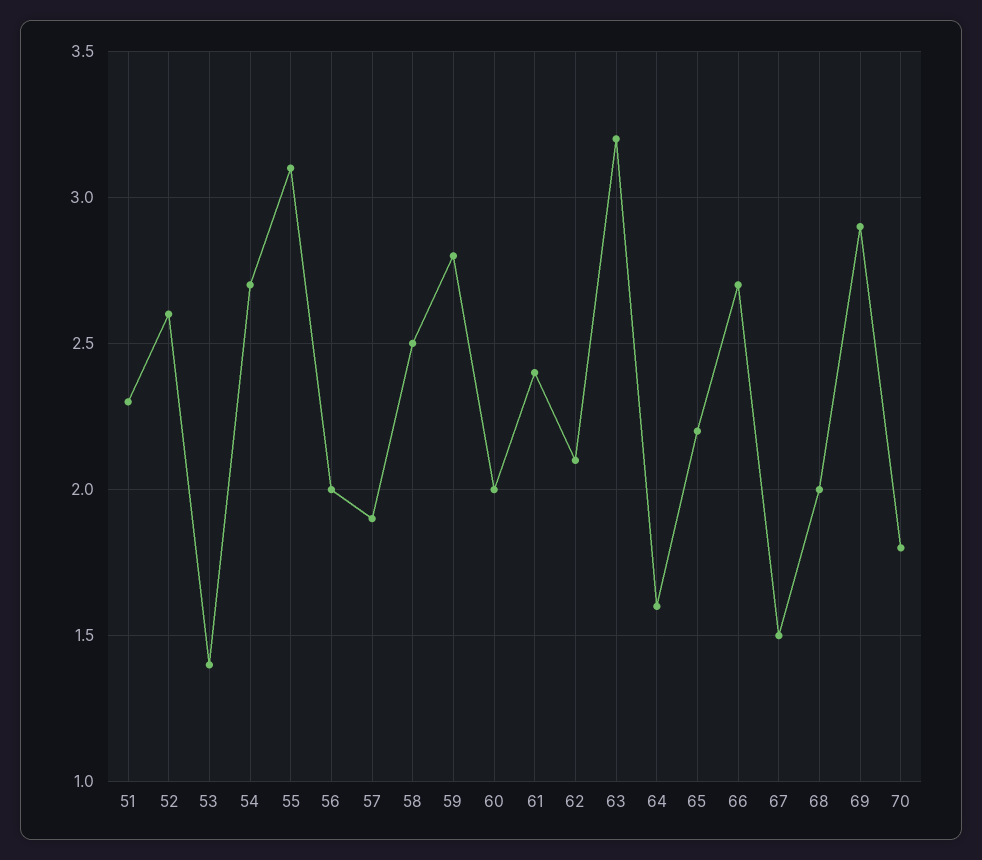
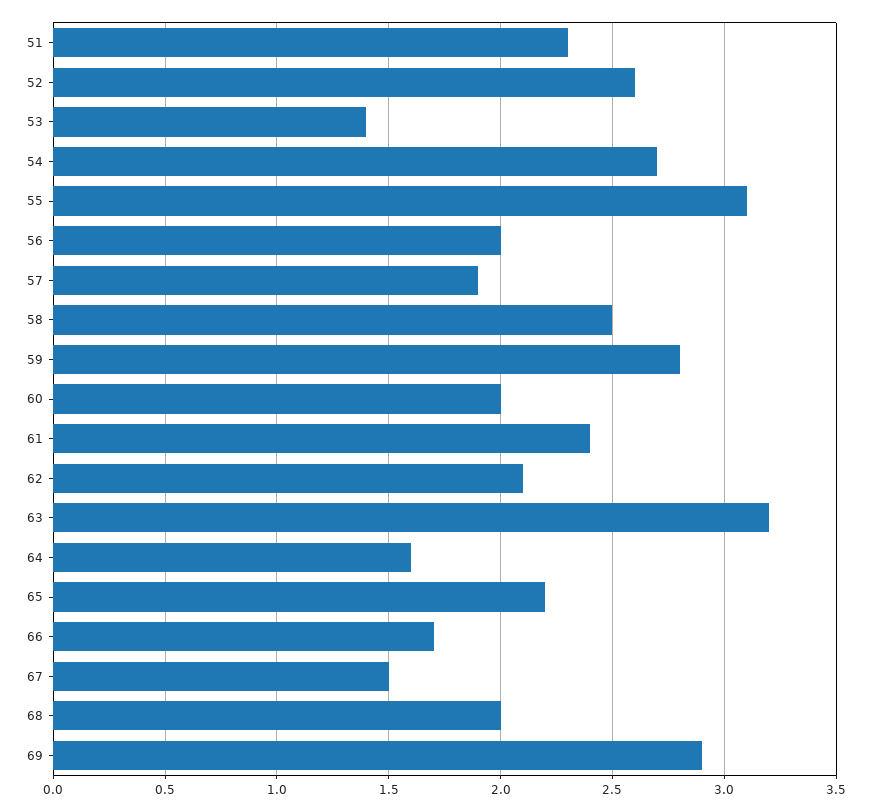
  {
    "51": 2.3,
    "52": 2.6,
    "53": 1.4,
    "54": 2.7,
    "55": 3.1,
    "56": 2,
    "57": 1.9,
    "58": 2.5,
    "59": 2.8,
    "60": 2,
    "61": 2.4,
    "62": 2.1,
    "63": 3.2,
    "64": 1.6,
    "65": 2.2,
-   "66": 2.7,
+   "66": 1.7,
    "67": 1.5,
    "68": 2,
-   "69": 2.9,
+   "69": 2.9
-   "70": 1.8
  }

